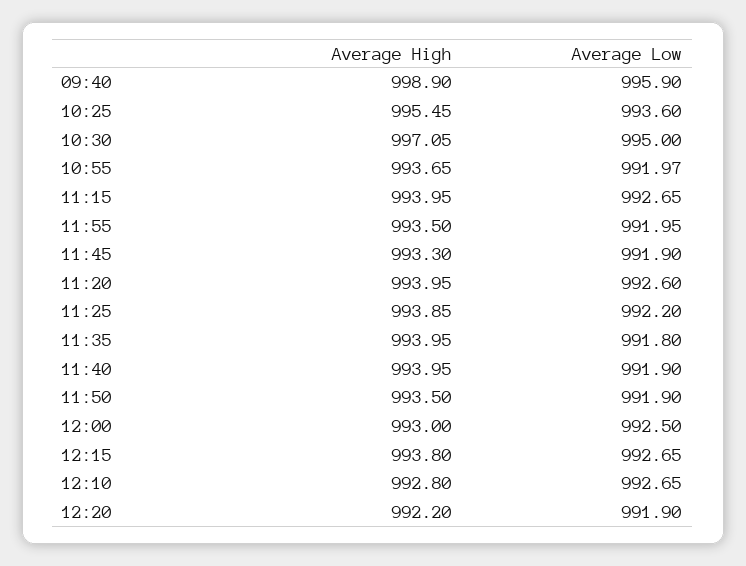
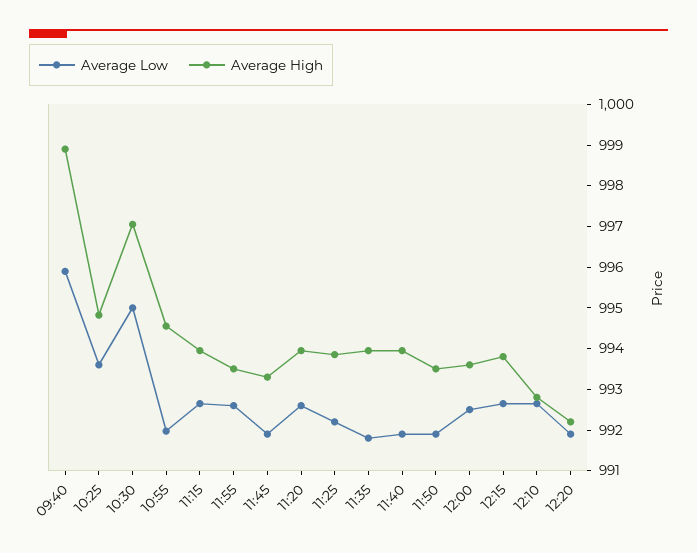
  {
    "Average High": {
      "09:40": 998.9,
-     "10:25": 995.45,
+     "10:25": 994.8,
      "10:30": 997.05,
-     "10:55": 993.65,
+     "10:55": 994.6,
      "11:15": 993.95,
      "11:55": 993.5,
      "11:45": 993.3,
      "11:20": 993.95,
      "11:25": 993.85,
      "11:35": 993.95,
      "11:40": 993.95,
      "11:50": 993.5,
-     "12:00": 993,
+     "12:00": 993.6,
      "12:15": 993.8,
      "12:10": 992.8,
      "12:20": 992.2
    },
    "Average Low": {
      "09:40": 995.9,
      "10:25": 993.6,
      "10:30": 995,
      "10:55": 991.97,
      "11:15": 992.65,
-     "11:55": 991.95,
+     "11:55": 992.6,
      "11:45": 991.9,
      "11:20": 992.6,
      "11:25": 992.2,
      "11:35": 991.8,
      "11:40": 991.9,
      "11:50": 991.9,
      "12:00": 992.5,
      "12:15": 992.65,
      "12:10": 992.65,
      "12:20": 991.9
    }
  }

